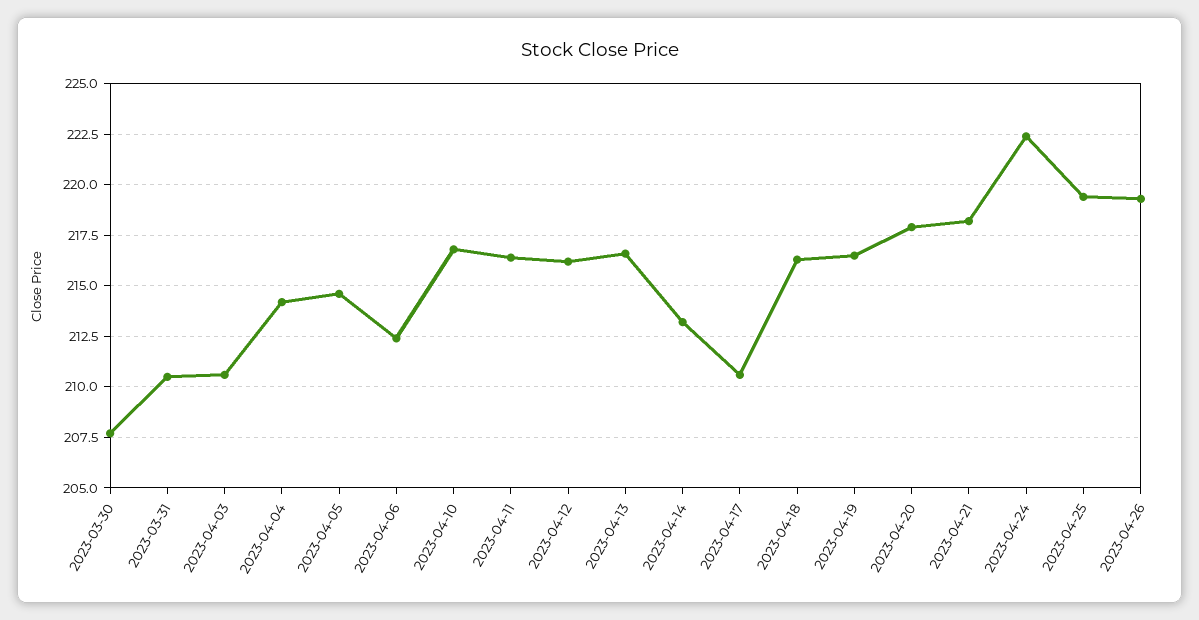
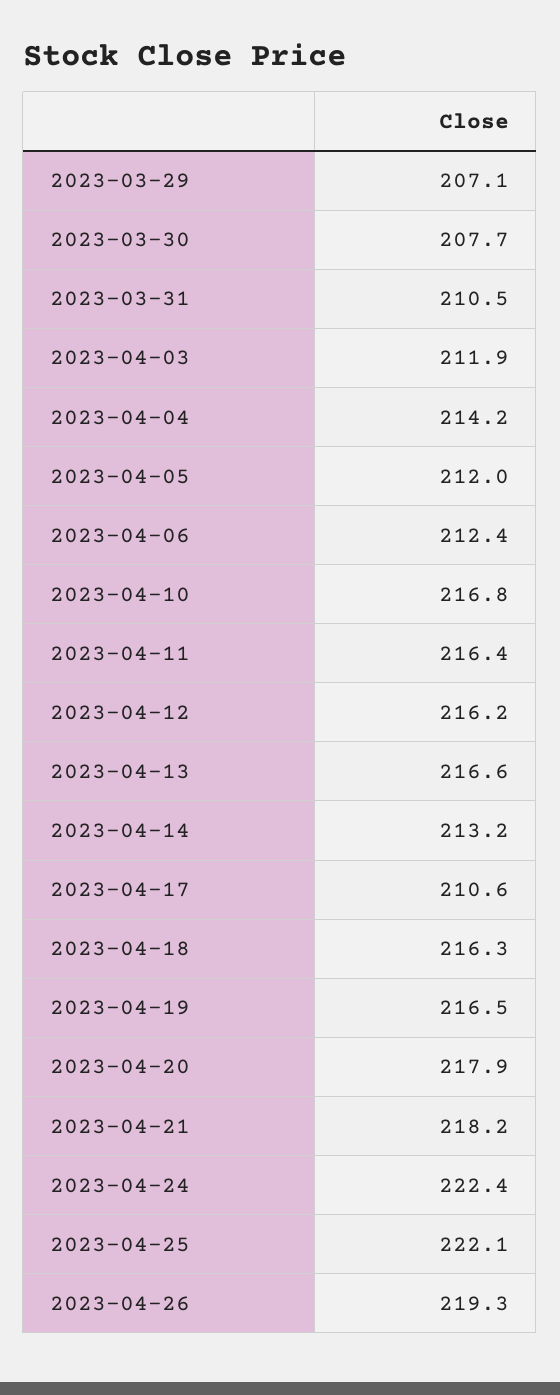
  {
    "2023-03-30": 207.7,
    "2023-03-31": 210.5,
-   "2023-04-03": 210.5,
+   "2023-04-03": 211.9,
    "2023-04-04": 214.2,
-   "2023-04-05": 214.5,
+   "2023-04-05": 212,
    "2023-04-06": 212.4,
    "2023-04-10": 216.8,
    "2023-04-11": 216.4,
    "2023-04-12": 216.2,
    "2023-04-13": 216.6,
    "2023-04-14": 213.2,
    "2023-04-17": 210.6,
    "2023-04-18": 216.3,
    "2023-04-19": 216.5,
    "2023-04-20": 217.9,
    "2023-04-21": 218.2,
    "2023-04-24": 222.4,
-   "2023-04-25": 219.5,
+   "2023-04-25": 222.1,
-   "2023-04-26": 219.3
+   "2023-04-26": 219.3,
+   "2023-03-29": 207.1
  }

